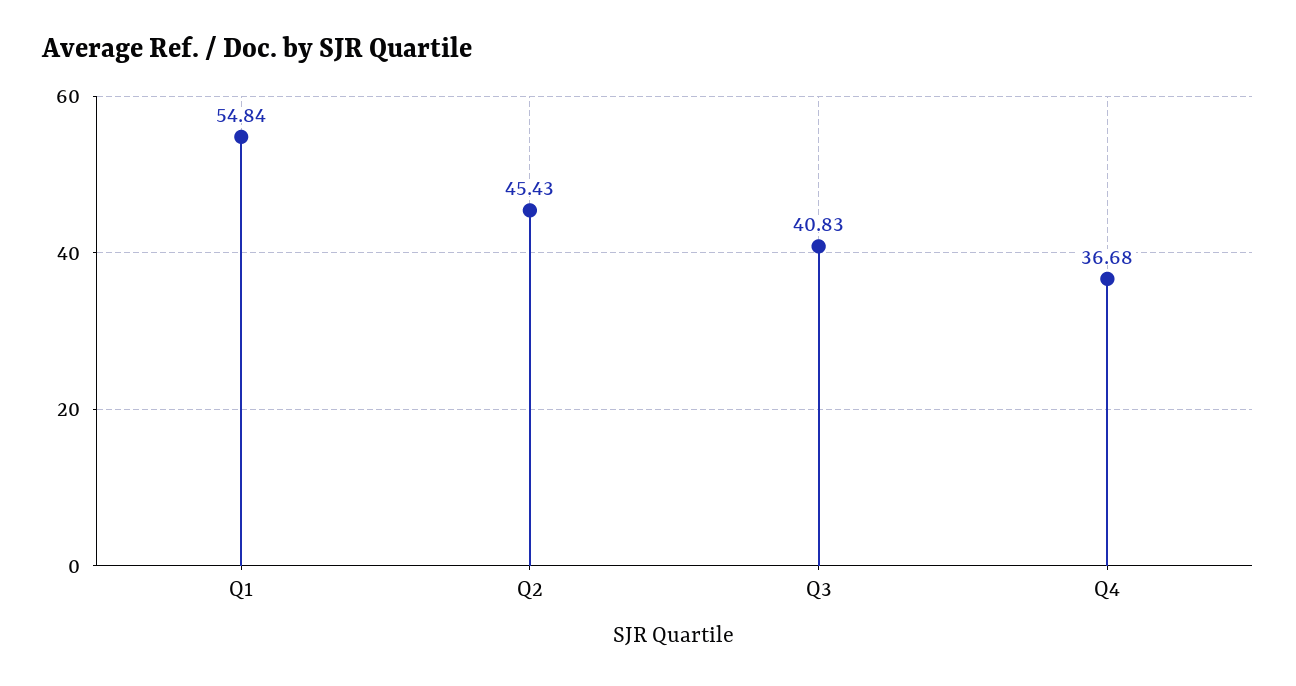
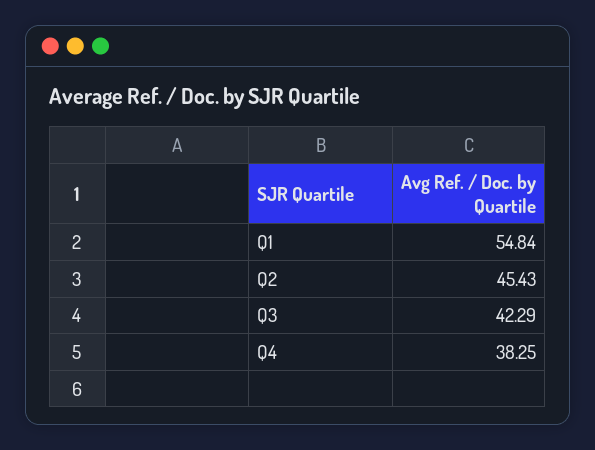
  {
    "Q1": 54.84,
    "Q2": 45.43,
-   "Q3": 40.83,
+   "Q3": 42.29,
-   "Q4": 36.68
+   "Q4": 38.25
  }

